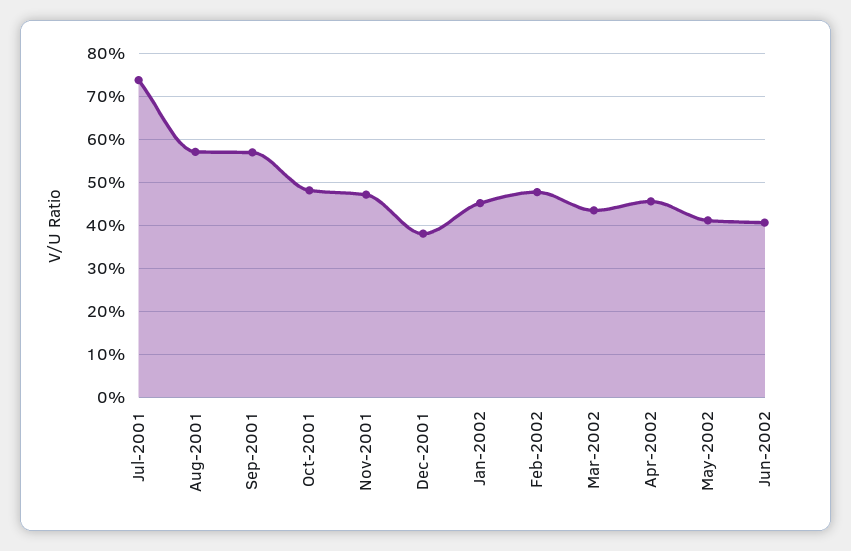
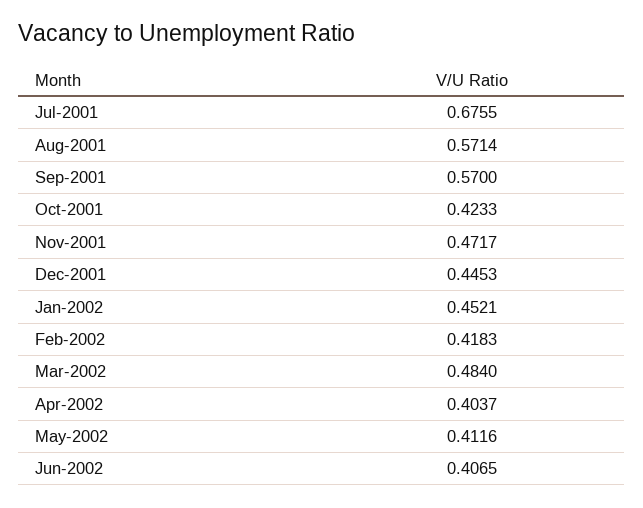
  {
-   "Jul-2001": 0.74,
+   "Jul-2001": 0.6755,
    "Aug-2001": 0.5714,
    "Sep-2001": 0.57,
-   "Oct-2001": 0.48,
+   "Oct-2001": 0.4233,
    "Nov-2001": 0.4717,
-   "Dec-2001": 0.38,
+   "Dec-2001": 0.4453,
    "Jan-2002": 0.4521,
-   "Feb-2002": 0.48,
+   "Feb-2002": 0.4183,
-   "Mar-2002": 0.44,
+   "Mar-2002": 0.484,
-   "Apr-2002": 0.46,
+   "Apr-2002": 0.4037,
    "May-2002": 0.4116,
    "Jun-2002": 0.4065
  }

